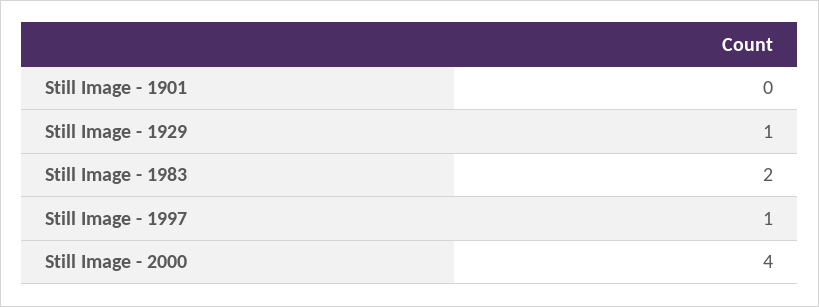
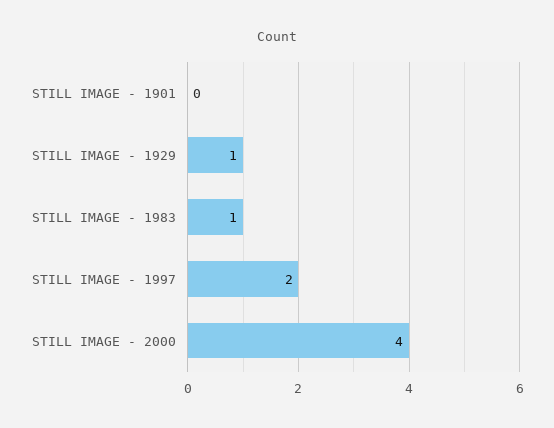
  {
    "Still Image - 1901": 0,
    "Still Image - 1929": 1,
-   "Still Image - 1983": 2,
+   "Still Image - 1983": 1,
-   "Still Image - 1997": 1,
+   "Still Image - 1997": 2,
    "Still Image - 2000": 4
  }

